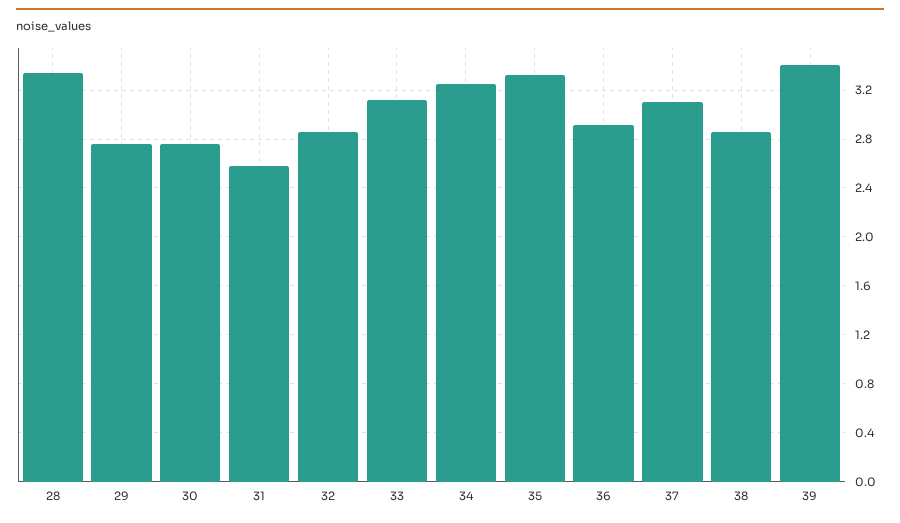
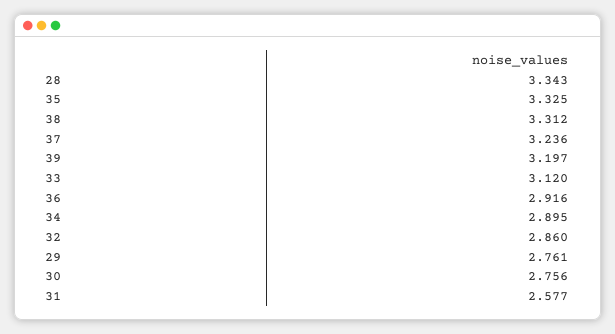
  {
    "28": 3.343,
    "29": 2.761,
    "30": 2.756,
    "31": 2.577,
    "32": 2.86,
    "33": 3.12,
-   "34": 3.25,
+   "34": 2.895,
    "35": 3.325,
    "36": 2.916,
-   "37": 3.1,
+   "37": 3.236,
-   "38": 2.85,
+   "38": 3.312,
-   "39": 3.4
+   "39": 3.197
  }

